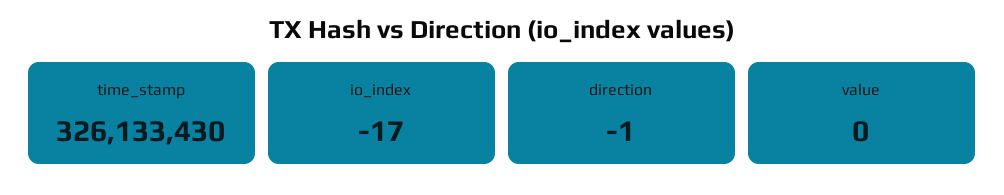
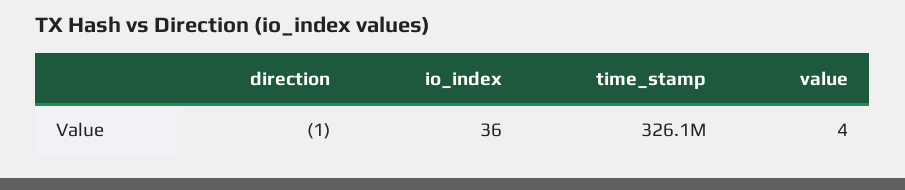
  {
    "time_stamp": 326133430,
-   "io_index": -17,
+   "io_index": 36,
    "direction": -1,
-   "value": 0
+   "value": 4
  }

